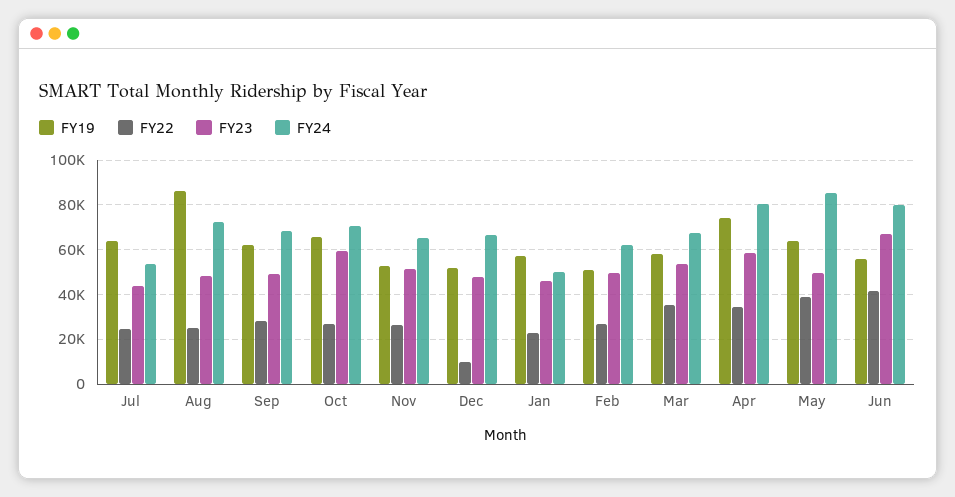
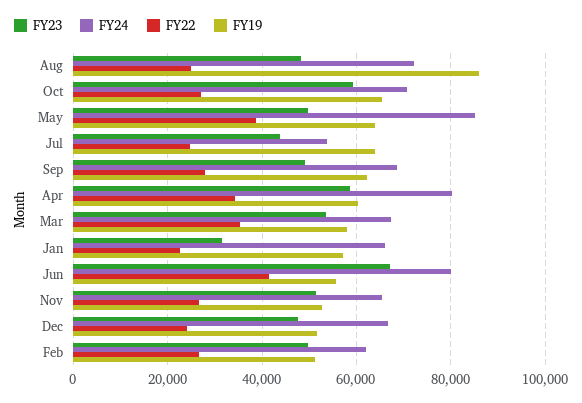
  {
    "FY19": {
      "Jul": 64000,
      "Aug": 86000,
      "Sep": 62000,
      "Oct": 66000,
      "Nov": 52000,
      "Dec": 52000,
      "Jan": 58000,
      "Feb": 52000,
      "Mar": 58000,
-     "Apr": 75000,
+     "Apr": 60000,
      "May": 64000,
      "Jun": 56000
    },
    "FY22": {
      "Jul": 24000,
      "Aug": 26000,
      "Sep": 28000,
      "Oct": 26000,
      "Nov": 26000,
-     "Dec": 10000,
+     "Dec": 24000,
      "Jan": 22000,
      "Feb": 26000,
      "Mar": 36000,
      "Apr": 34000,
      "May": 38000,
      "Jun": 42000
    },
    "FY23": {
      "Jul": 44000,
      "Aug": 48000,
      "Sep": 50000,
      "Oct": 60000,
      "Nov": 52000,
      "Dec": 48000,
-     "Jan": 45000,
+     "Jan": 32000,
      "Feb": 50000,
      "Mar": 54000,
      "Apr": 58000,
      "May": 50000,
      "Jun": 68000
    },
    "FY24": {
      "Jul": 54000,
      "Aug": 72000,
      "Sep": 68000,
      "Oct": 70000,
      "Nov": 66000,
      "Dec": 66000,
-     "Jan": 50000,
+     "Jan": 66000,
      "Feb": 62000,
      "Mar": 68000,
      "Apr": 80000,
      "May": 86000,
      "Jun": 80000
    }
  }

